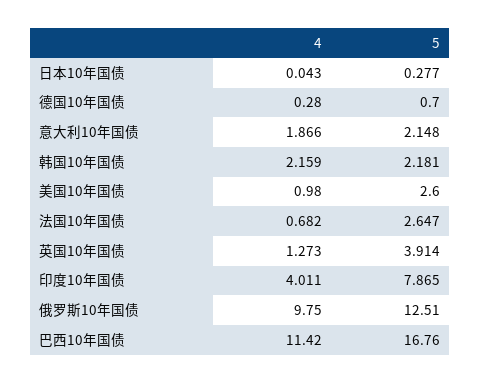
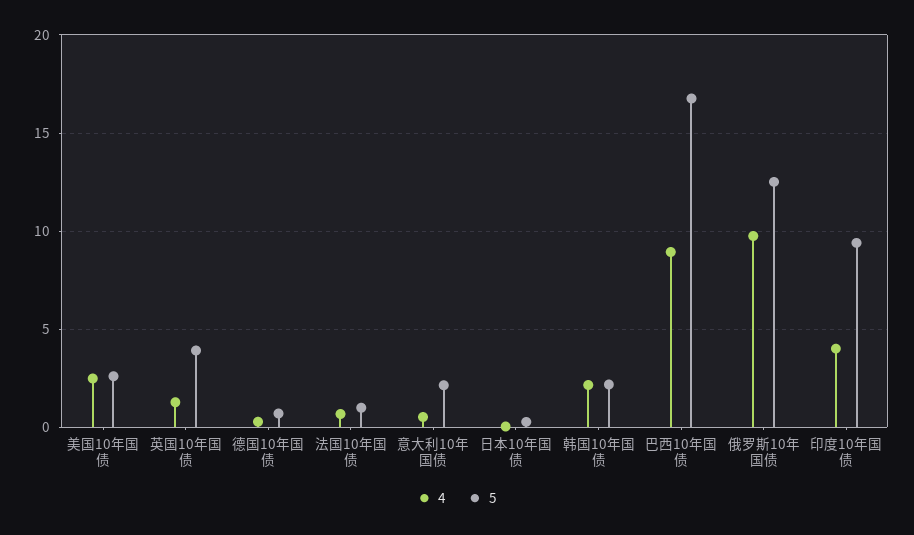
  {
    "4": {
      "日本10年国债": 0.043,
      "德国10年国债": 0.28,
-     "意大利10年国债": 1.866,
+     "意大利10年国债": 0.5,
      "韩国10年国债": 2.159,
-     "美国10年国债": 0.98,
+     "美国10年国债": 2.5,
      "法国10年国债": 0.682,
      "英国10年国债": 1.273,
      "印度10年国债": 4.011,
      "俄罗斯10年国债": 9.75,
-     "巴西10年国债": 11.42
+     "巴西10年国债": 9
    },
    "5": {
      "日本10年国债": 0.277,
      "德国10年国债": 0.7,
      "意大利10年国债": 2.148,
      "韩国10年国债": 2.181,
      "美国10年国债": 2.6,
-     "法国10年国债": 2.647,
+     "法国10年国债": 1,
      "英国10年国债": 3.914,
-     "印度10年国债": 7.865,
+     "印度10年国债": 9.5,
      "俄罗斯10年国债": 12.51,
      "巴西10年国债": 16.76
    }
  }

